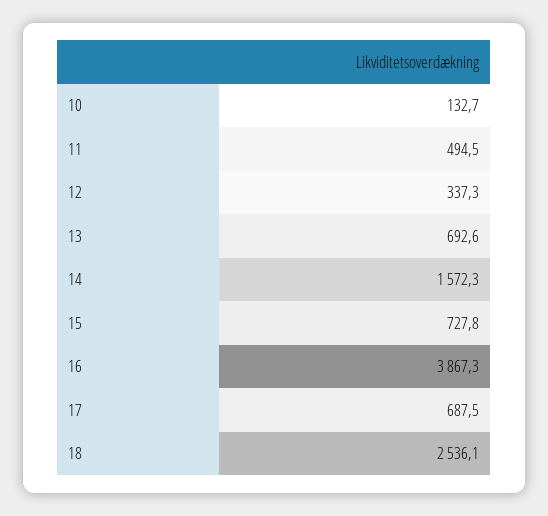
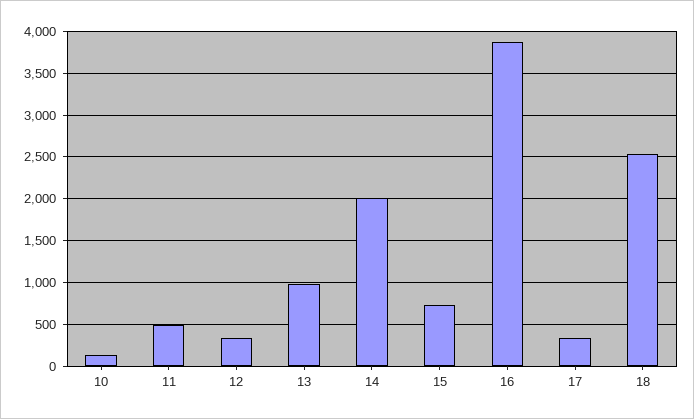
  {
    "10": 132.7,
    "11": 494.5,
    "12": 337.3,
-   "13": 692.6,
+   "13": 1000,
-   "14": 1572.3,
+   "14": 2000,
    "15": 727.8,
    "16": 3867.3,
-   "17": 687.5,
+   "17": 300,
    "18": 2536.1
  }

